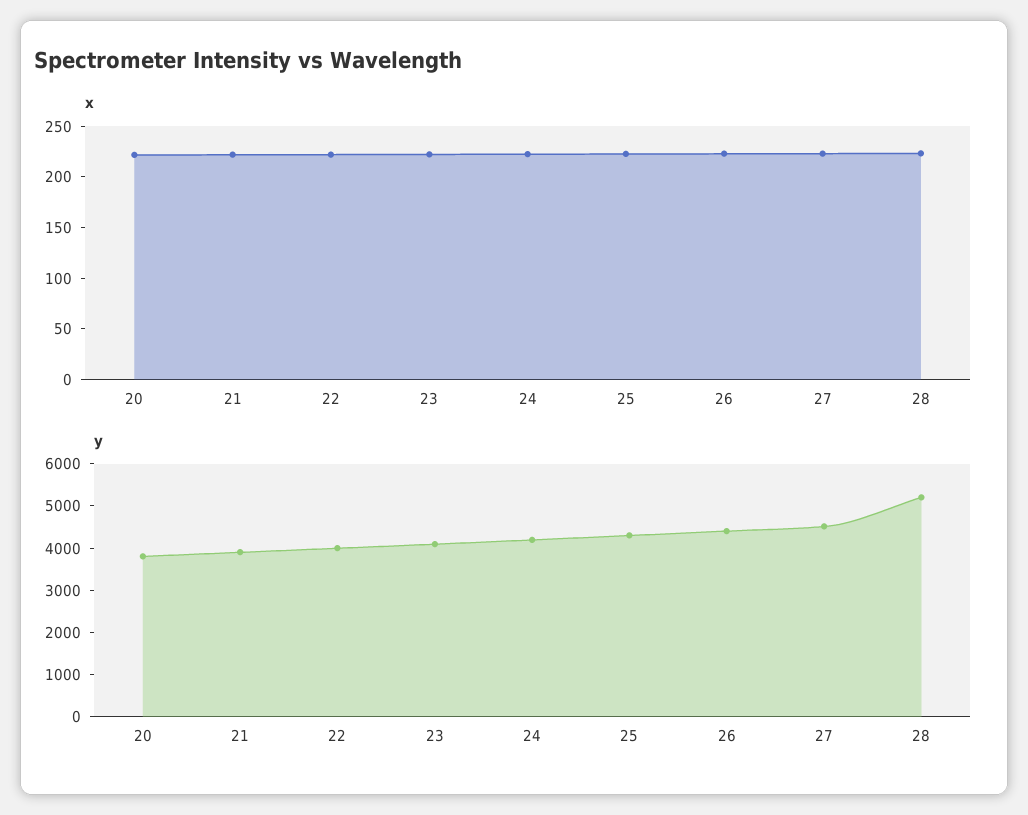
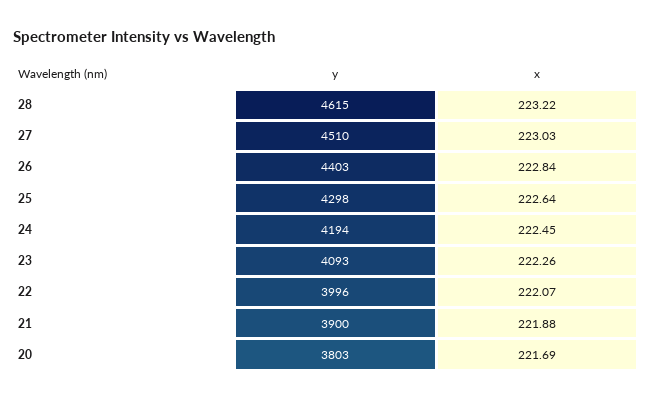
  {
    "x": {
      "20": 221.69,
      "21": 221.88,
      "22": 222.07,
      "23": 222.26,
      "24": 222.45,
      "25": 222.64,
      "26": 222.84,
      "27": 223.03,
      "28": 223.22
    },
    "y": {
      "20": 3803,
      "21": 3900,
      "22": 3996,
      "23": 4093,
      "24": 4194,
      "25": 4298,
      "26": 4403,
      "27": 4510,
-     "28": 5200
+     "28": 4615
    }
  }

